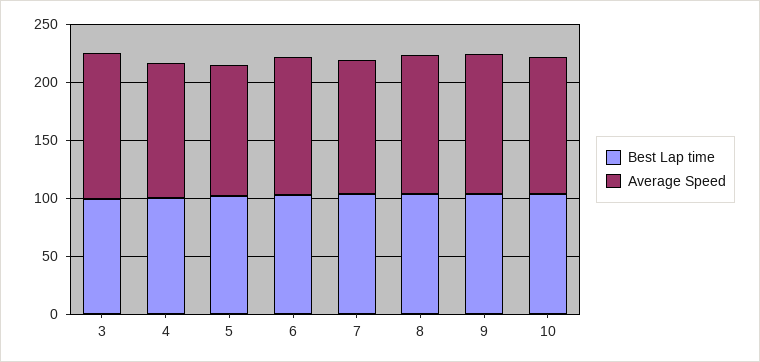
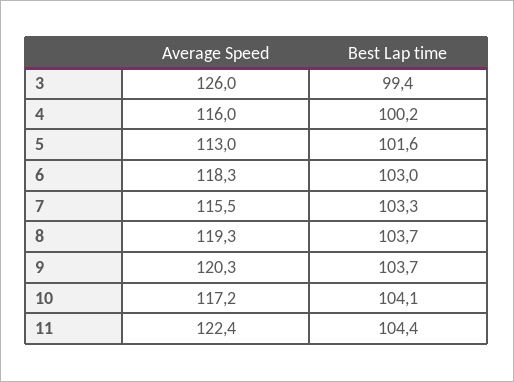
  {
    "Best Lap time": {
      "3": 99.4,
      "4": 100.2,
      "5": 101.6,
      "6": 103,
      "7": 103.3,
      "8": 103.7,
      "9": 103.7,
-     "10": 104.1
+     "10": 104.1,
+     "11": 104.4
    },
    "Average Speed": {
      "3": 126,
      "4": 116,
      "5": 113,
      "6": 118.3,
      "7": 115.5,
      "8": 119.3,
      "9": 120.3,
-     "10": 117.2
+     "10": 117.2,
+     "11": 122.4
    }
  }

